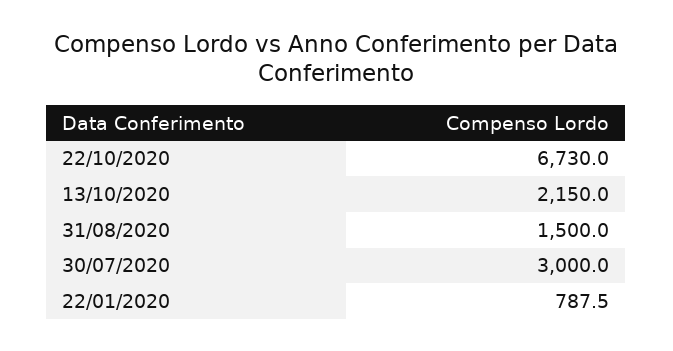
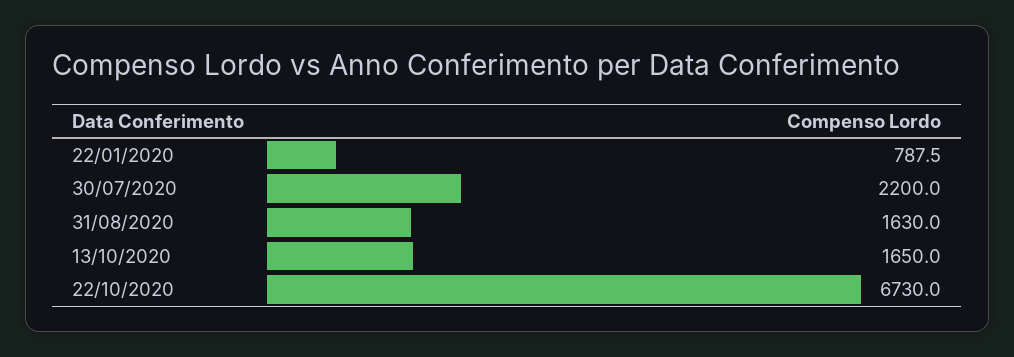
  {
    "22/10/2020": 6730,
-   "13/10/2020": 2150,
+   "13/10/2020": 1650,
-   "31/08/2020": 1500,
+   "31/08/2020": 1630,
-   "30/07/2020": 3000,
+   "30/07/2020": 2200,
    "22/01/2020": 787.5
  }

